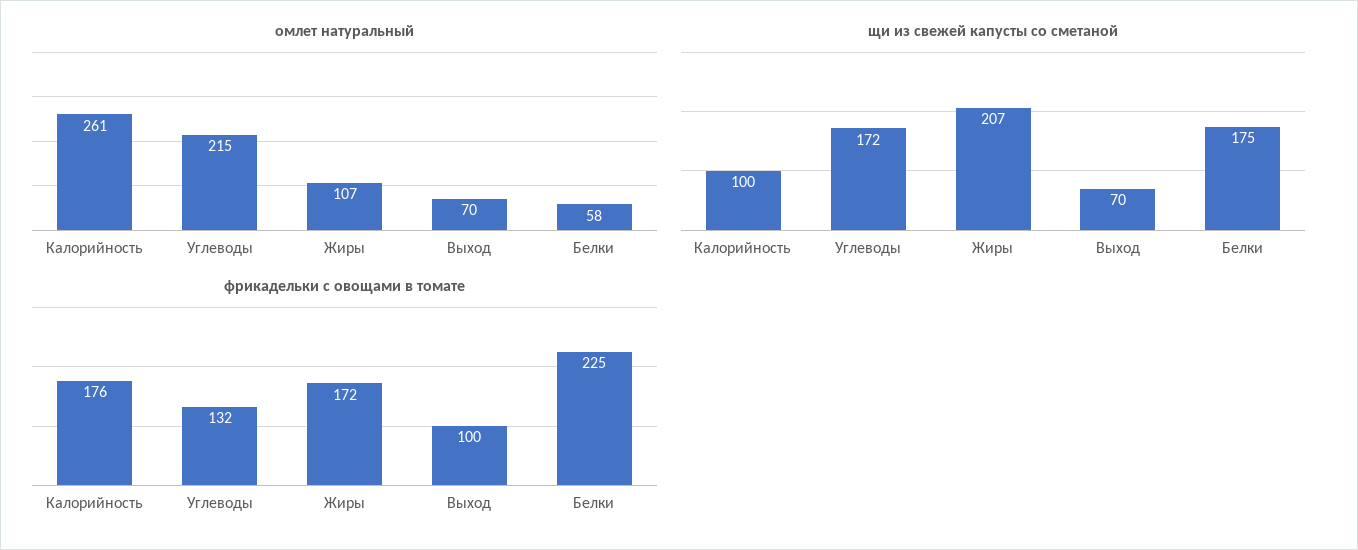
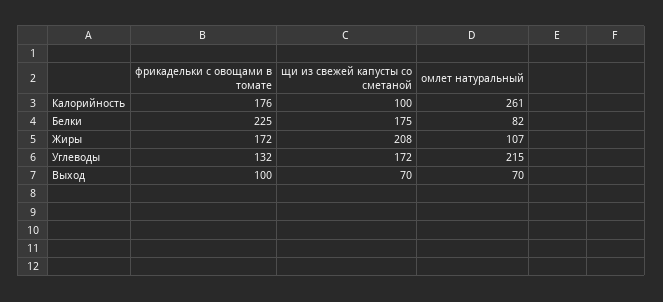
  {
    "омлет натуральный": {
      "Калорийность": 261,
      "Углеводы": 215,
      "Жиры": 107,
      "Выход": 70,
-     "Белки": 58
+     "Белки": 82
    },
    "щи из свежей капусты со сметаной": {
      "Калорийность": 100,
      "Углеводы": 172,
-     "Жиры": 207,
+     "Жиры": 208,
      "Выход": 70,
      "Белки": 175
    },
    "фрикадельки с овощами в томате": {
      "Калорийность": 176,
      "Углеводы": 132,
      "Жиры": 172,
      "Выход": 100,
      "Белки": 225
    }
  }

